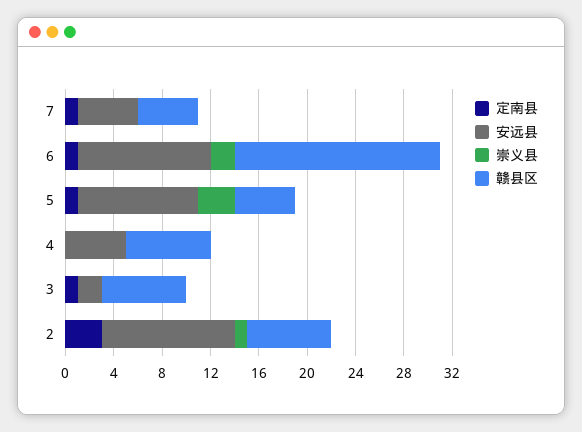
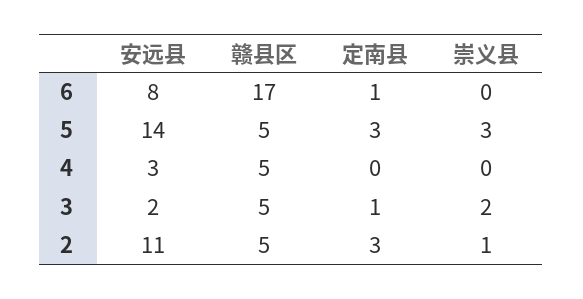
  {
    "定南县": {
-     "7": 1,
      "6": 1,
-     "5": 1,
+     "5": 3,
      "4": 0,
      "3": 1,
      "2": 3
    },
    "安远县": {
-     "7": 5,
-     "6": 11,
+     "6": 8,
-     "5": 10,
+     "5": 14,
-     "4": 5,
+     "4": 3,
      "3": 2,
      "2": 11
    },
    "崇义县": {
-     "7": 0,
-     "6": 2,
+     "6": 0,
      "5": 3,
      "4": 0,
-     "3": 0,
+     "3": 2,
      "2": 1
    },
    "赣县区": {
-     "7": 5,
      "6": 17,
      "5": 5,
-     "4": 7,
+     "4": 5,
-     "3": 7,
+     "3": 5,
-     "2": 7
+     "2": 5
    }
  }

